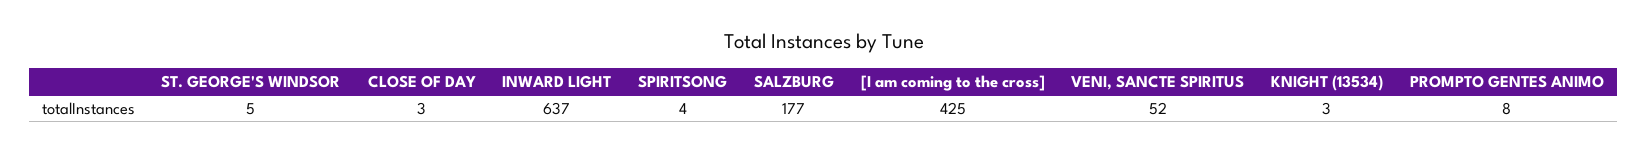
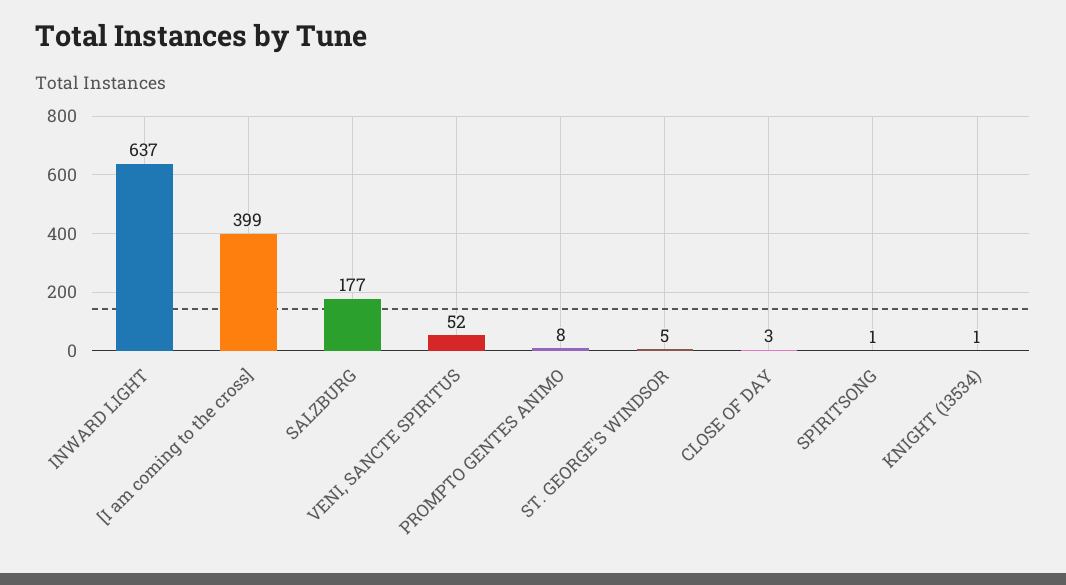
  {
    "ST. GEORGE'S WINDSOR": 5,
    "CLOSE OF DAY": 3,
    "INWARD LIGHT": 637,
-   "SPIRITSONG": 4,
+   "SPIRITSONG": 1,
    "SALZBURG": 177,
-   "[I am coming to the cross]": 425,
+   "[I am coming to the cross]": 399,
    "VENI, SANCTE SPIRITUS": 52,
-   "KNIGHT (13534)": 3,
+   "KNIGHT (13534)": 1,
    "PROMPTO GENTES ANIMO": 8
  }

